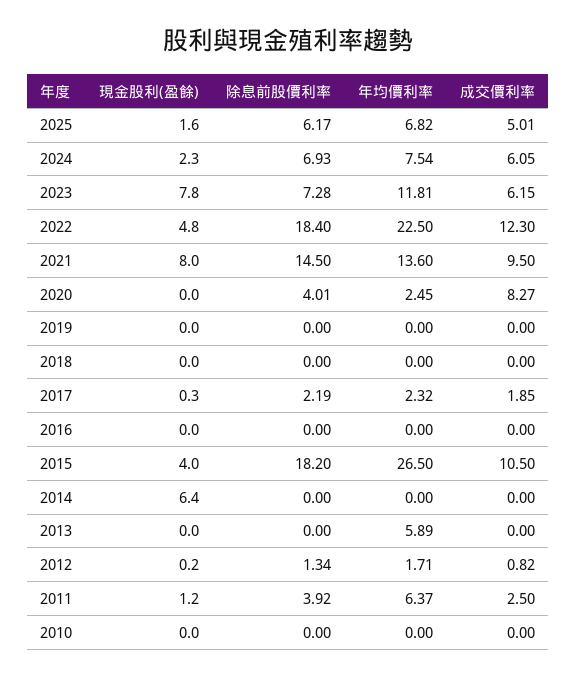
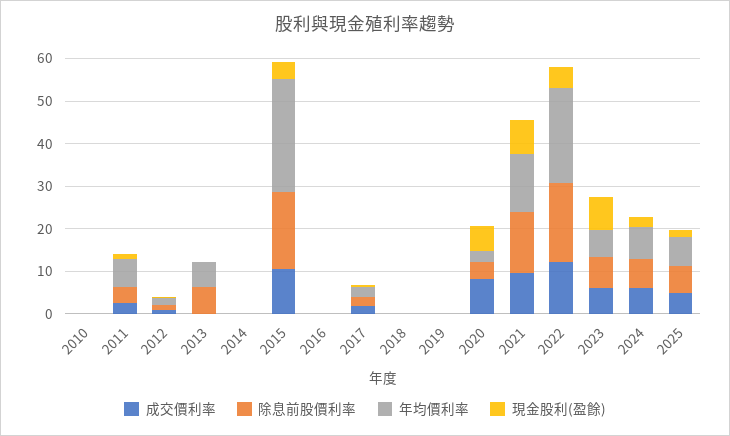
  {
    "現金股利(盈餘)": {
      "2025": 1.6,
      "2024": 2.3,
      "2023": 7.8,
      "2022": 4.8,
      "2021": 8,
-     "2020": 0,
+     "2020": 6,
      "2019": 0,
      "2018": 0,
      "2017": 0.3,
      "2016": 0,
      "2015": 4,
-     "2014": 6.4,
+     "2014": 0,
      "2013": 0,
      "2012": 0.2,
      "2011": 1.2,
      "2010": 0
    },
    "除息前股價利率": {
      "2025": 6.17,
      "2024": 6.93,
      "2023": 7.28,
      "2022": 18.4,
      "2021": 14.5,
      "2020": 4.01,
      "2019": 0,
      "2018": 0,
      "2017": 2.19,
      "2016": 0,
      "2015": 18.2,
      "2014": 0,
-     "2013": 0,
+     "2013": 6,
      "2012": 1.34,
      "2011": 3.92,
      "2010": 0
    },
    "年均價利率": {
      "2025": 6.82,
      "2024": 7.54,
-     "2023": 11.81,
+     "2023": 6,
      "2022": 22.5,
      "2021": 13.6,
      "2020": 2.45,
      "2019": 0,
      "2018": 0,
      "2017": 2.32,
      "2016": 0,
      "2015": 26.5,
      "2014": 0,
      "2013": 5.89,
      "2012": 1.71,
      "2011": 6.37,
      "2010": 0
    },
    "成交價利率": {
      "2025": 5.01,
      "2024": 6.05,
      "2023": 6.15,
      "2022": 12.3,
      "2021": 9.5,
      "2020": 8.27,
      "2019": 0,
      "2018": 0,
      "2017": 1.85,
      "2016": 0,
      "2015": 10.5,
      "2014": 0,
      "2013": 0,
      "2012": 0.82,
      "2011": 2.5,
      "2010": 0
    }
  }

